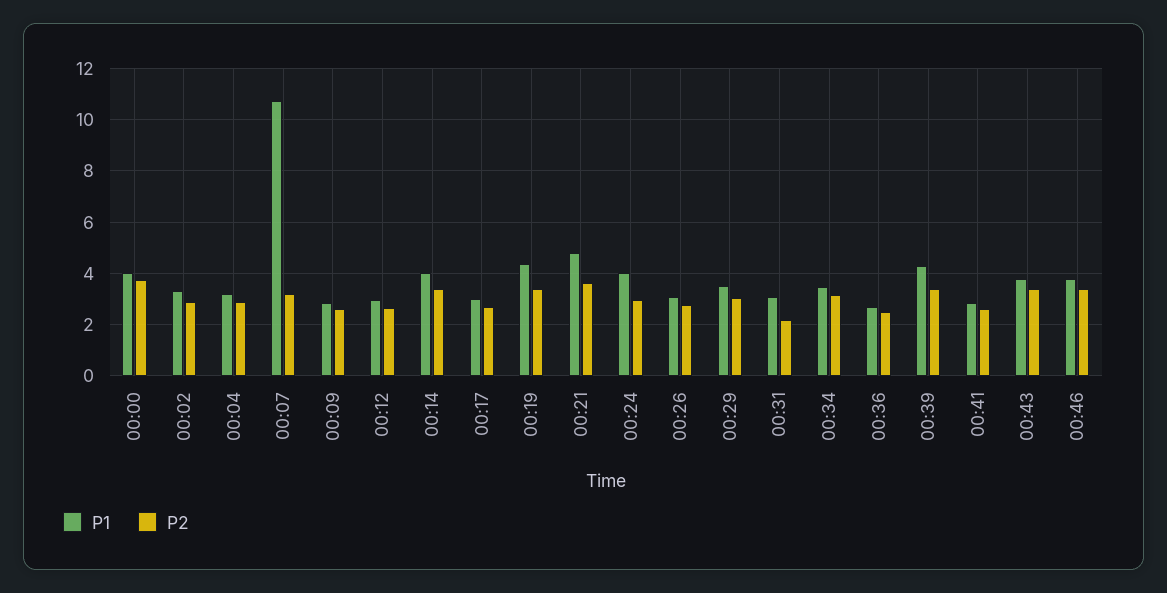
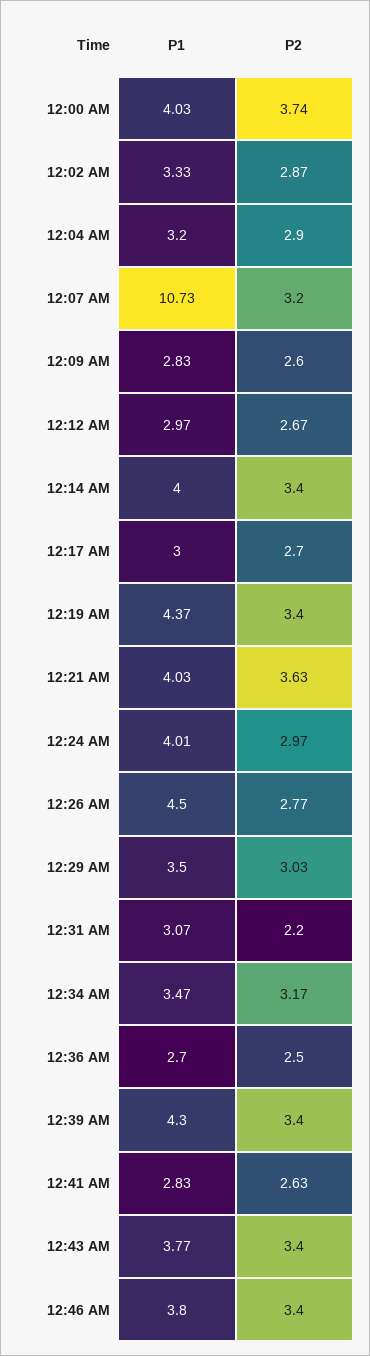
  {
    "P1": {
      "00:00": 4.03,
      "00:02": 3.33,
      "00:04": 3.2,
      "00:07": 10.73,
      "00:09": 2.83,
      "00:12": 2.97,
      "00:14": 4,
      "00:17": 3,
      "00:19": 4.37,
-     "00:21": 4.75,
+     "00:21": 4.03,
      "00:24": 4.01,
-     "00:26": 3,
+     "00:26": 4.5,
      "00:29": 3.5,
      "00:31": 3.07,
      "00:34": 3.47,
      "00:36": 2.7,
      "00:39": 4.3,
      "00:41": 2.83,
      "00:43": 3.77,
      "00:46": 3.8
    },
    "P2": {
      "00:00": 3.74,
      "00:02": 2.87,
      "00:04": 2.9,
      "00:07": 3.2,
      "00:09": 2.6,
      "00:12": 2.67,
      "00:14": 3.4,
      "00:17": 2.7,
      "00:19": 3.4,
      "00:21": 3.63,
      "00:24": 2.97,
      "00:26": 2.77,
      "00:29": 3.03,
      "00:31": 2.2,
      "00:34": 3.17,
      "00:36": 2.5,
      "00:39": 3.4,
      "00:41": 2.63,
      "00:43": 3.4,
      "00:46": 3.4
    }
  }

